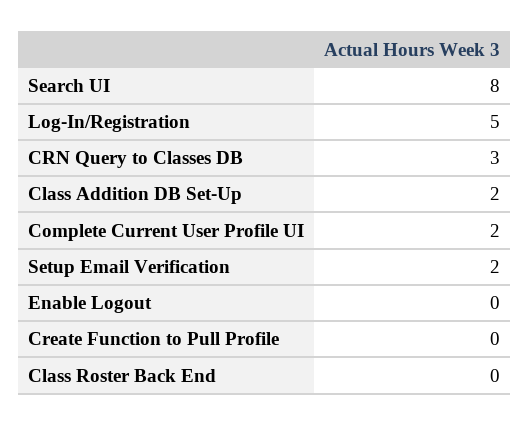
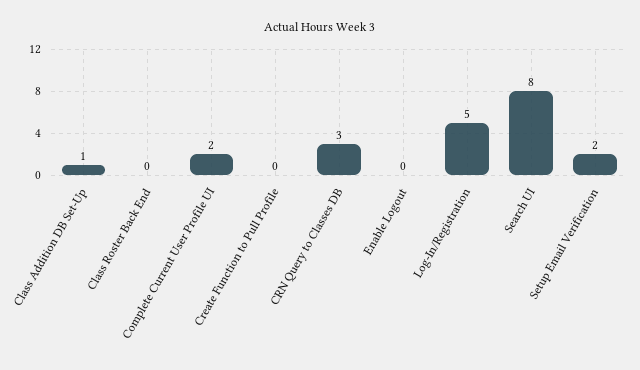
  {
    "Search UI": 8,
    "Log-In/Registration": 5,
    "CRN Query to Classes DB": 3,
-   "Class Addition DB Set-Up": 2,
+   "Class Addition DB Set-Up": 1,
    "Complete Current User Profile UI": 2,
    "Setup Email Verification": 2,
    "Enable Logout": 0,
    "Create Function to Pull Profile": 0,
    "Class Roster Back End": 0
  }

